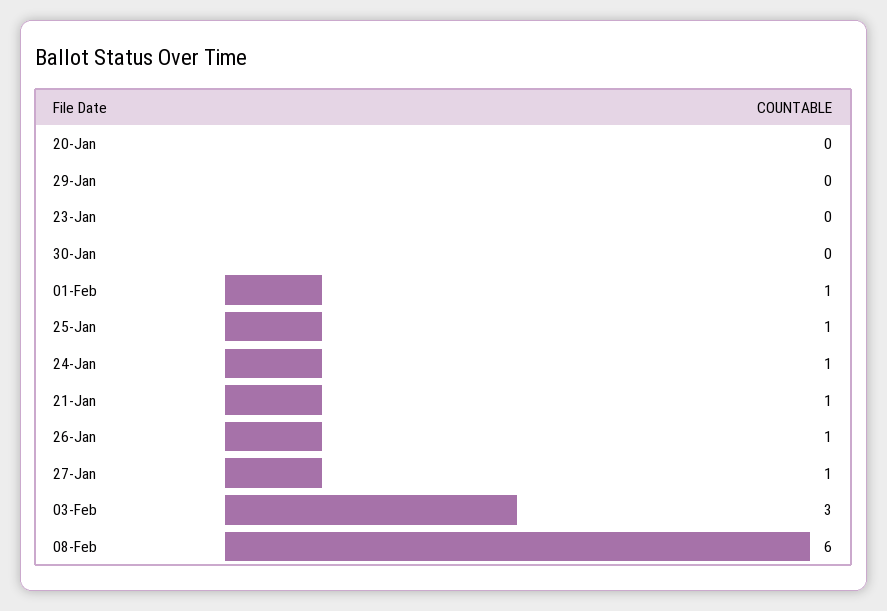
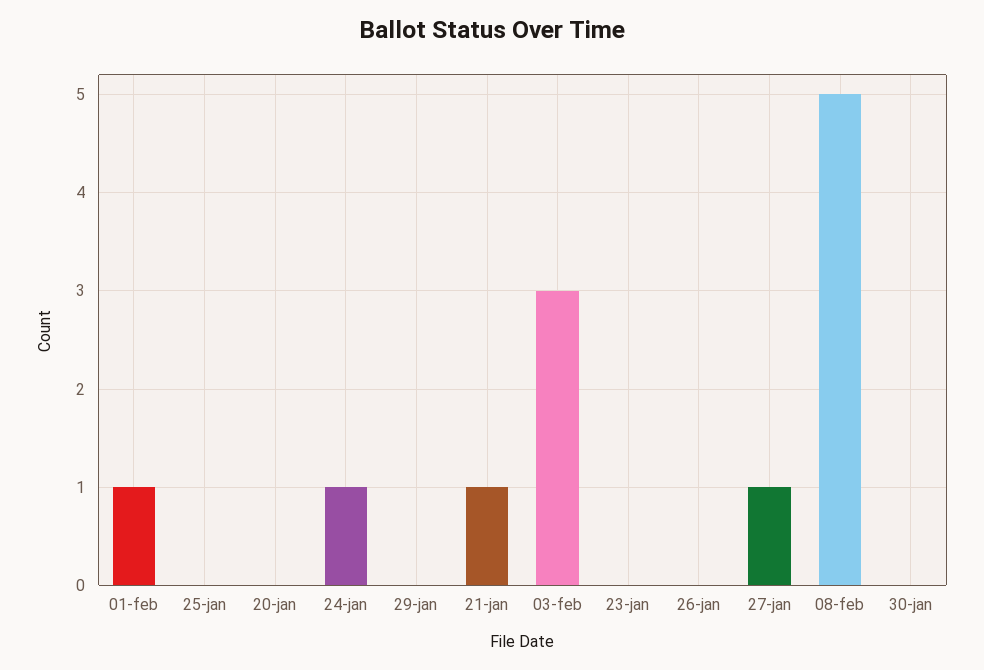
  {
    "20-Jan": 0,
    "29-Jan": 0,
    "23-Jan": 0,
    "30-Jan": 0,
    "01-Feb": 1,
-   "25-Jan": 1,
+   "25-Jan": 0,
    "24-Jan": 1,
    "21-Jan": 1,
-   "26-Jan": 1,
+   "26-Jan": 0,
    "27-Jan": 1,
    "03-Feb": 3,
-   "08-Feb": 6
+   "08-Feb": 5
  }

